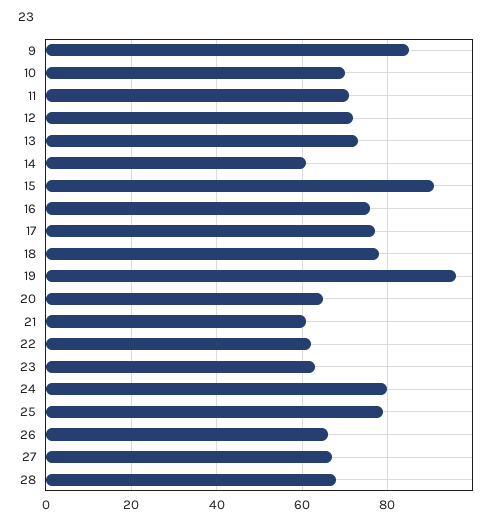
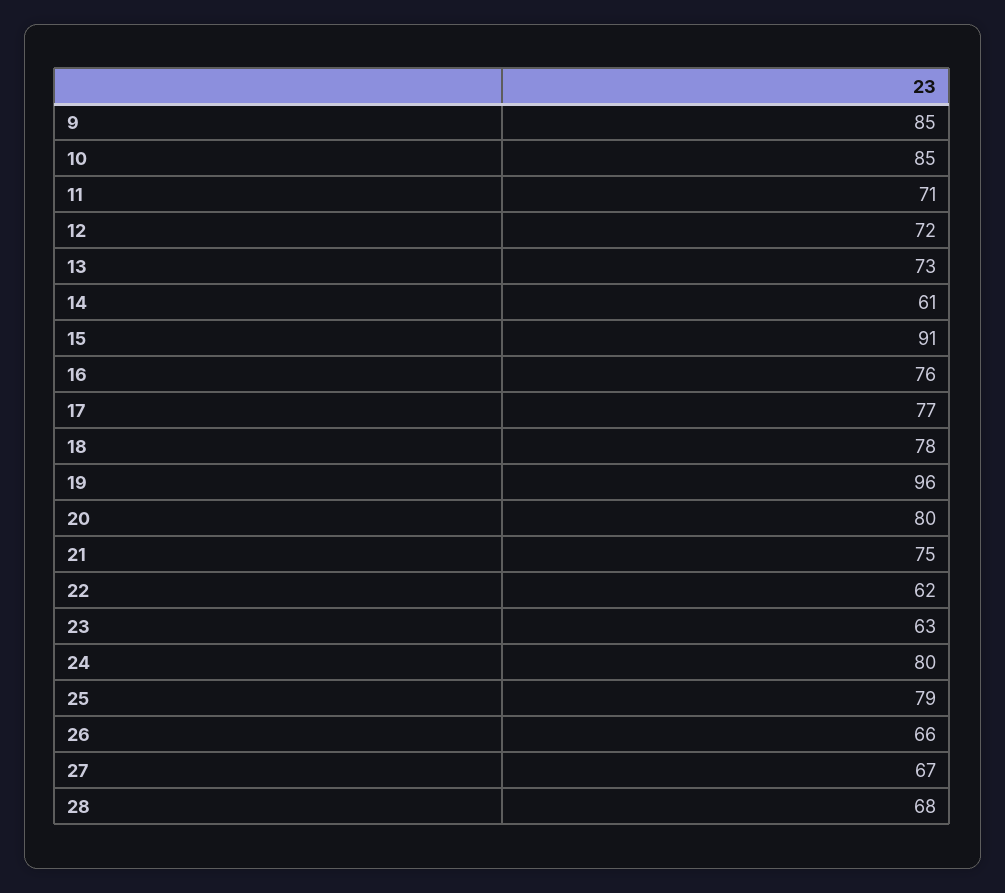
  {
    "9": 85,
-   "10": 70,
+   "10": 85,
    "11": 71,
    "12": 72,
    "13": 73,
    "14": 61,
    "15": 91,
    "16": 76,
    "17": 77,
    "18": 78,
    "19": 96,
-   "20": 65,
+   "20": 80,
-   "21": 60,
+   "21": 75,
    "22": 62,
    "23": 63,
    "24": 80,
    "25": 79,
    "26": 66,
    "27": 67,
    "28": 68
  }

